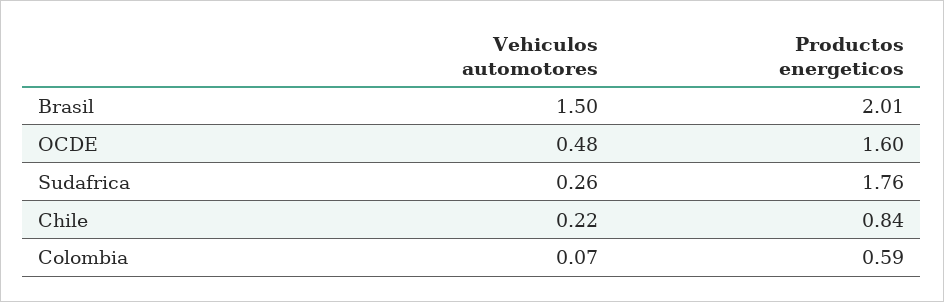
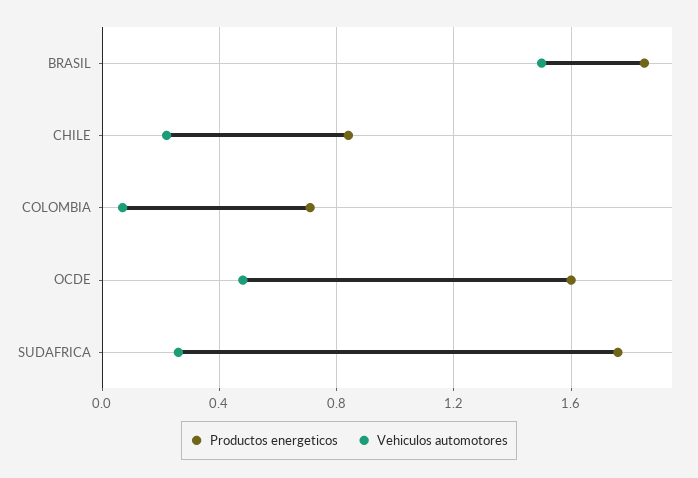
  {
    "Vehiculos automotores": {
      "Brasil": 1.5,
      "OCDE": 0.48,
      "Sudafrica": 0.26,
      "Chile": 0.22,
      "Colombia": 0.07
    },
    "Productos energeticos": {
-     "Brasil": 2.01,
+     "Brasil": 1.85,
      "OCDE": 1.6,
      "Sudafrica": 1.76,
      "Chile": 0.84,
-     "Colombia": 0.59
+     "Colombia": 0.7
    }
  }

